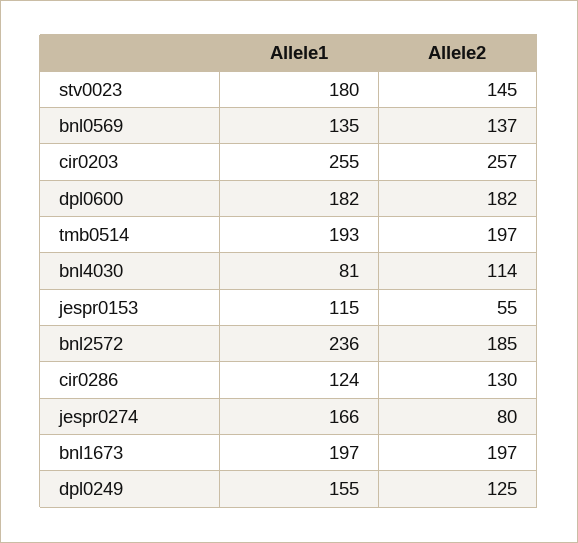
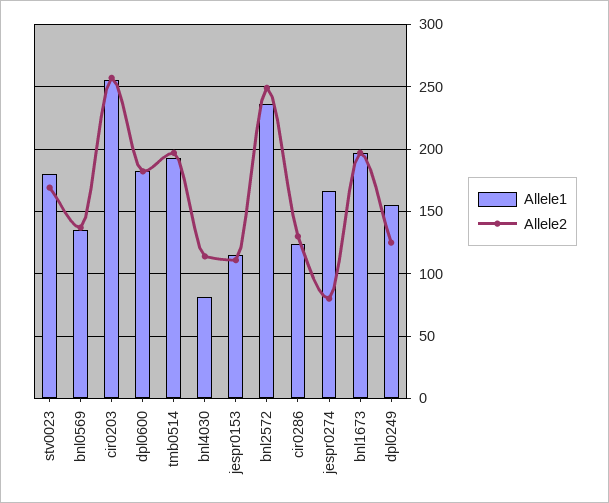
  {
    "Allele1": {
      "stv0023": 180,
      "bnl0569": 135,
      "cir0203": 255,
      "dpl0600": 182,
      "tmb0514": 193,
      "bnl4030": 81,
      "jespr0153": 115,
      "bnl2572": 236,
      "cir0286": 124,
      "jespr0274": 166,
      "bnl1673": 197,
      "dpl0249": 155
    },
    "Allele2": {
-     "stv0023": 145,
+     "stv0023": 170,
      "bnl0569": 137,
      "cir0203": 257,
      "dpl0600": 182,
      "tmb0514": 197,
      "bnl4030": 114,
-     "jespr0153": 55,
+     "jespr0153": 110,
-     "bnl2572": 185,
+     "bnl2572": 250,
      "cir0286": 130,
      "jespr0274": 80,
      "bnl1673": 197,
      "dpl0249": 125
    }
  }

